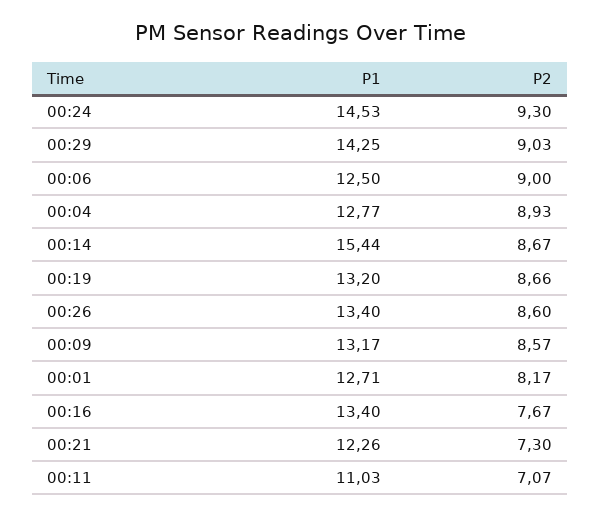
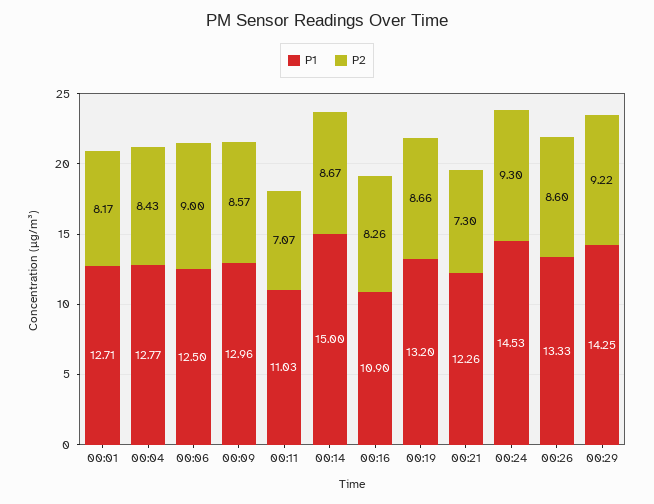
  {
    "P1": {
      "00:24": 14.53,
      "00:29": 14.25,
      "00:06": 12.5,
      "00:04": 12.77,
-     "00:14": 15.44,
+     "00:14": 15,
      "00:19": 13.2,
-     "00:26": 13.4,
+     "00:26": 13.33,
-     "00:09": 13.17,
+     "00:09": 12.96,
      "00:01": 12.71,
-     "00:16": 13.4,
+     "00:16": 10.9,
      "00:21": 12.26,
      "00:11": 11.03
    },
    "P2": {
      "00:24": 9.3,
-     "00:29": 9.03,
+     "00:29": 9.22,
      "00:06": 9,
-     "00:04": 8.93,
+     "00:04": 8.43,
      "00:14": 8.67,
      "00:19": 8.66,
      "00:26": 8.6,
      "00:09": 8.57,
      "00:01": 8.17,
-     "00:16": 7.67,
+     "00:16": 8.26,
      "00:21": 7.3,
      "00:11": 7.07
    }
  }

